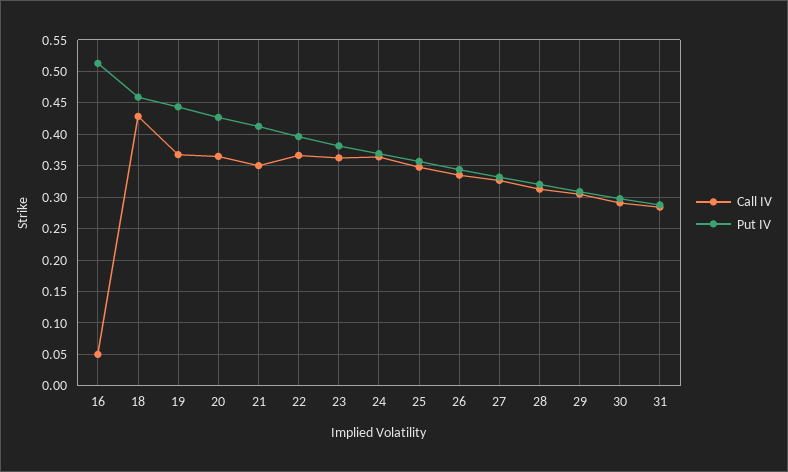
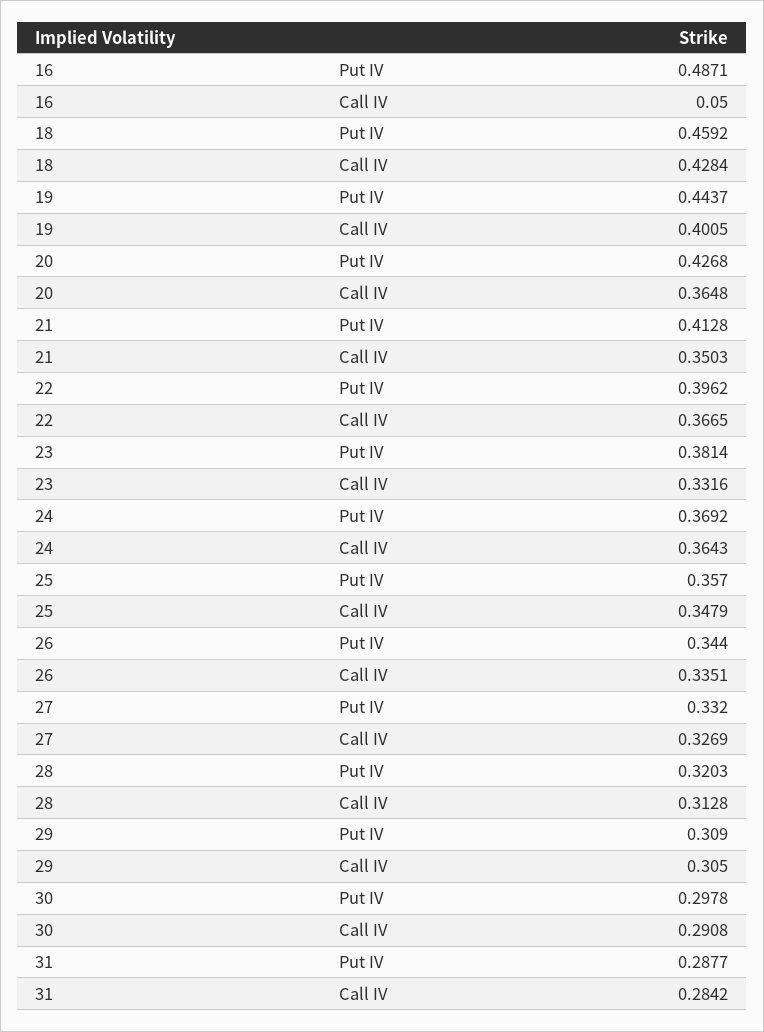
  {
    "Call IV": {
      "16": 0.05,
      "18": 0.4284,
-     "19": 0.37,
+     "19": 0.4005,
      "20": 0.3648,
      "21": 0.3503,
      "22": 0.3665,
-     "23": 0.36,
+     "23": 0.3316,
      "24": 0.3643,
      "25": 0.3479,
      "26": 0.3351,
      "27": 0.3269,
      "28": 0.3128,
      "29": 0.305,
      "30": 0.2908,
      "31": 0.2842
    },
    "Put IV": {
-     "16": 0.51,
+     "16": 0.4871,
      "18": 0.4592,
      "19": 0.4437,
      "20": 0.4268,
      "21": 0.4128,
      "22": 0.3962,
      "23": 0.3814,
      "24": 0.3692,
      "25": 0.357,
      "26": 0.344,
      "27": 0.332,
      "28": 0.3203,
      "29": 0.309,
      "30": 0.2978,
      "31": 0.2877
    }
  }

